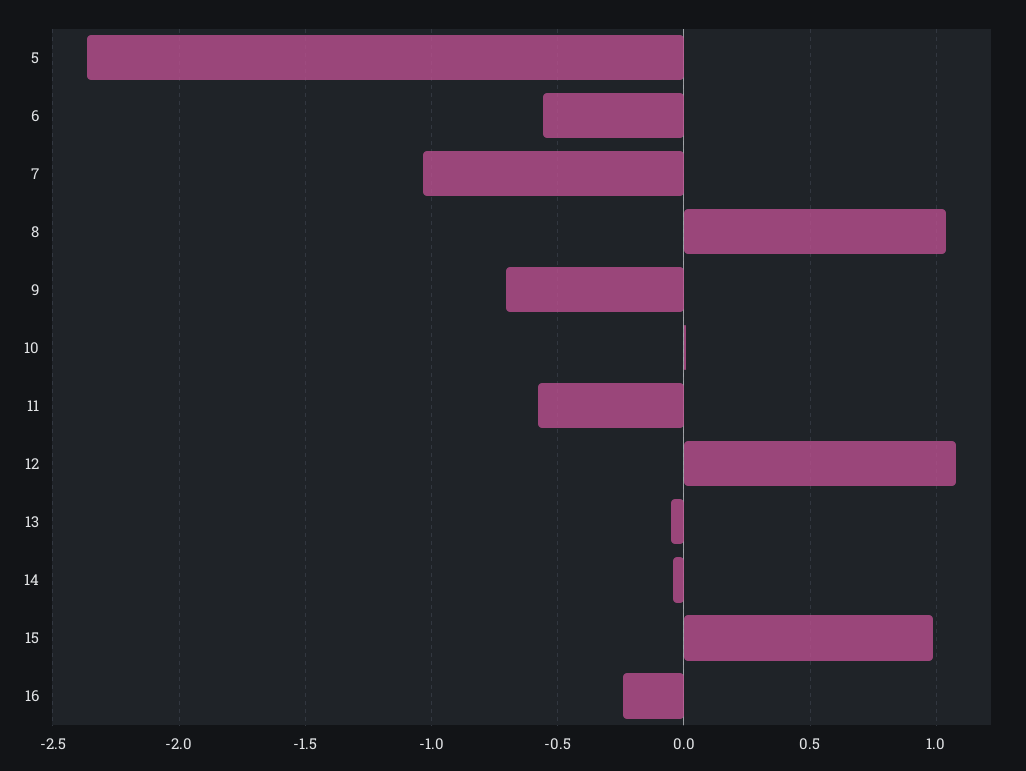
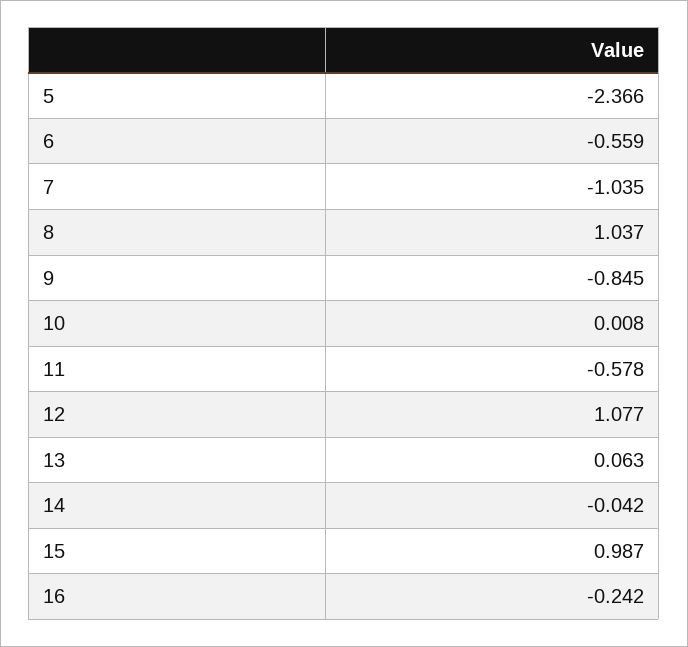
  {
    "5": -2.366,
    "6": -0.559,
    "7": -1.035,
    "8": 1.037,
-   "9": -0.7,
+   "9": -0.845,
    "10": 0.008,
    "11": -0.578,
    "12": 1.077,
-   "13": -0.05,
+   "13": 0.063,
    "14": -0.042,
    "15": 0.987,
    "16": -0.242
  }

